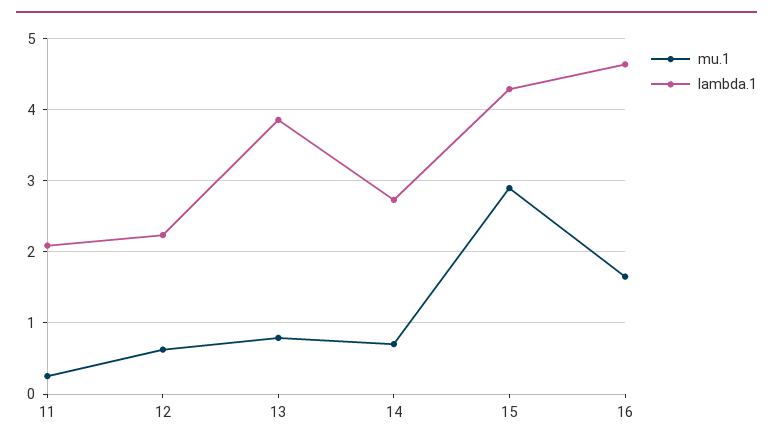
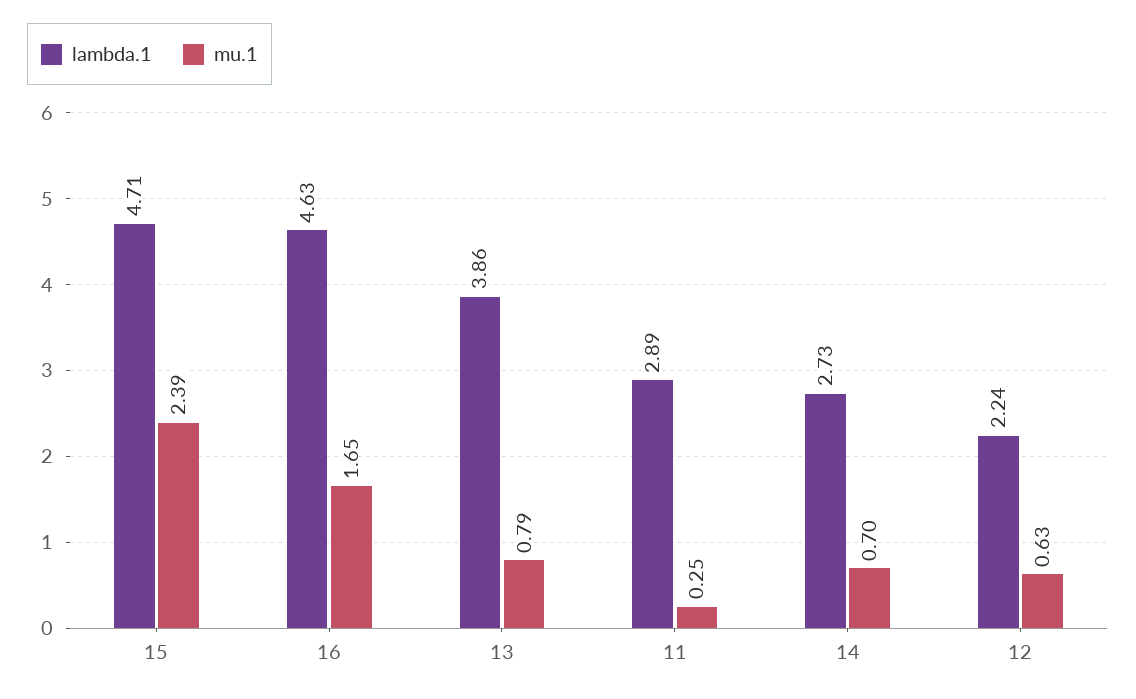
  {
    "mu.1": {
      "11": 0.25,
      "12": 0.63,
      "13": 0.79,
      "14": 0.7,
-     "15": 2.9,
+     "15": 2.39,
      "16": 1.65
    },
    "lambda.1": {
-     "11": 2.1,
+     "11": 2.89,
      "12": 2.24,
      "13": 3.86,
      "14": 2.73,
-     "15": 4.3,
+     "15": 4.71,
      "16": 4.63
    }
  }

